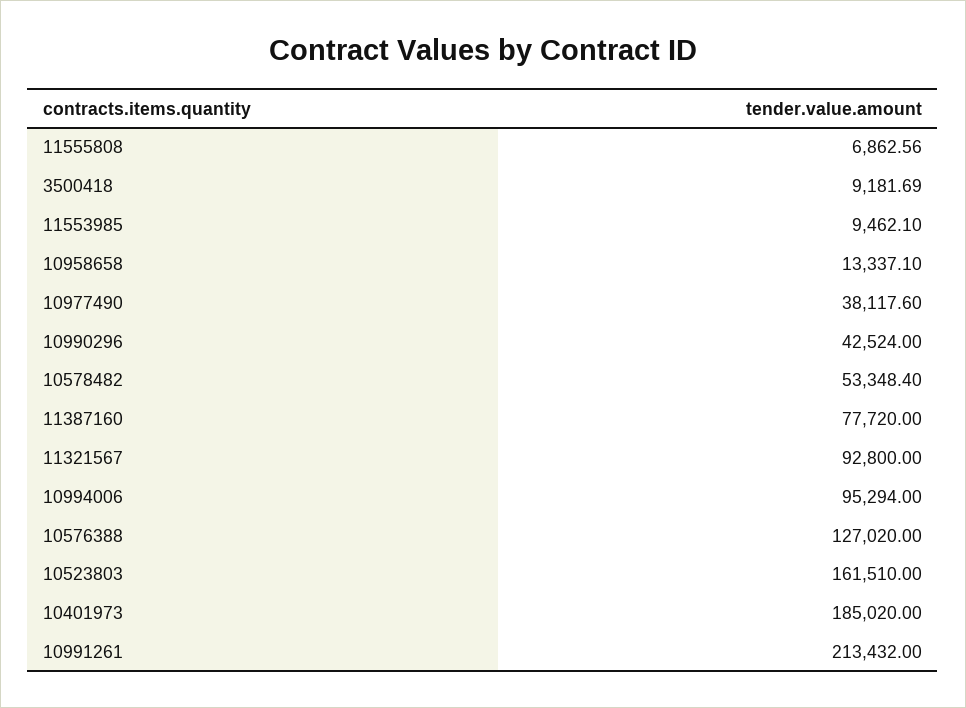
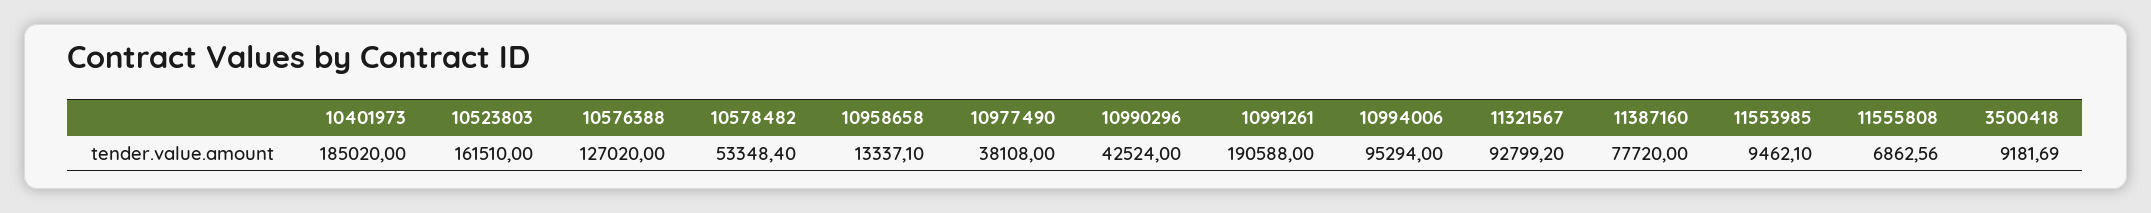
  {
    "11555808": 6862.56,
    "3500418": 9181.69,
    "11553985": 9462.1,
    "10958658": 13337.1,
-   "10977490": 38117.6,
+   "10977490": 38108,
    "10990296": 42524,
    "10578482": 53348.4,
    "11387160": 77720,
-   "11321567": 92800,
+   "11321567": 92799.2,
    "10994006": 95294,
    "10576388": 127020,
    "10523803": 161510,
    "10401973": 185020,
-   "10991261": 213432
+   "10991261": 190588
  }

